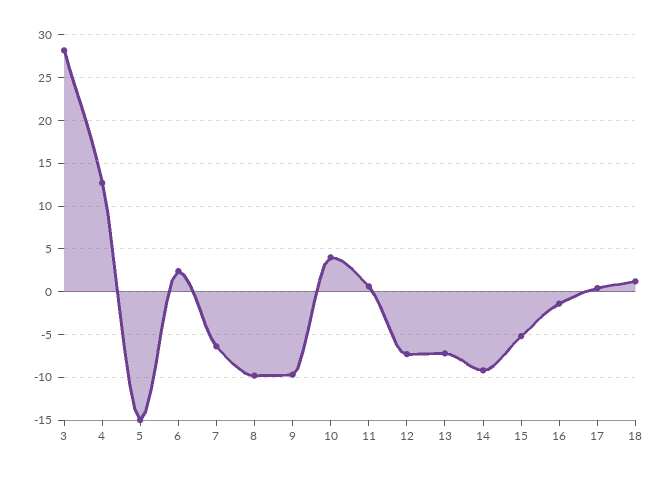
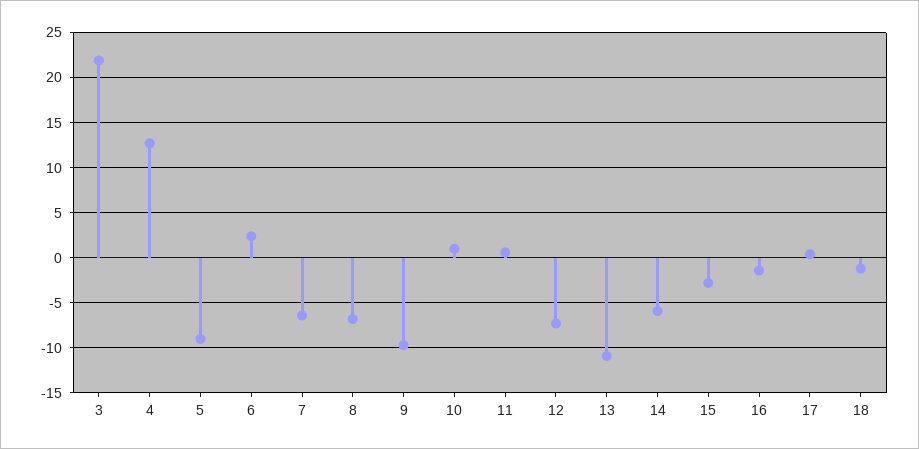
  {
-   "3": 28,
+   "3": 22,
    "4": 13,
-   "5": -15,
+   "5": -9,
    "6": 2,
    "7": -6,
-   "8": -10,
+   "8": -7,
    "9": -10,
-   "10": 4,
+   "10": 1,
    "11": 1,
    "12": -7,
-   "13": -7,
+   "13": -11,
-   "14": -9,
+   "14": -6,
-   "15": -5,
+   "15": -3,
    "16": -1,
    "17": 0,
-   "18": 1
+   "18": -1
  }

